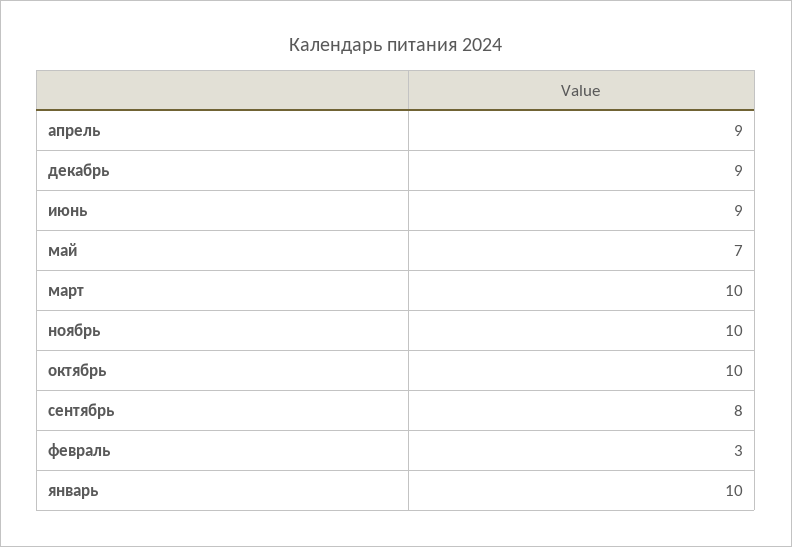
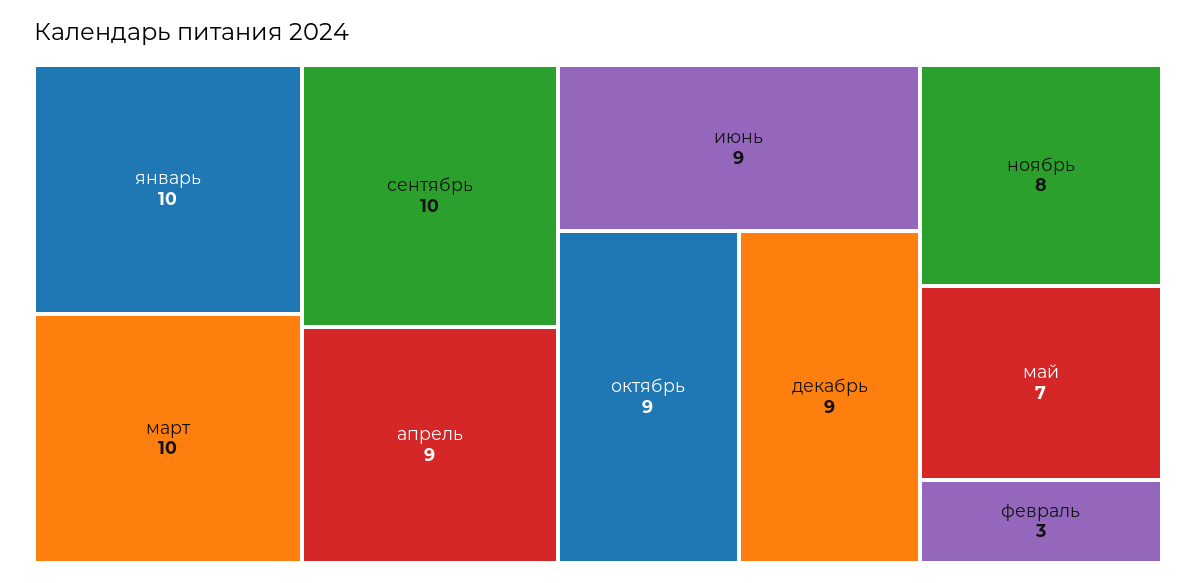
  {
    "апрель": 9,
    "декабрь": 9,
    "июнь": 9,
    "май": 7,
    "март": 10,
-   "ноябрь": 10,
+   "ноябрь": 8,
-   "октябрь": 10,
+   "октябрь": 9,
-   "сентябрь": 8,
+   "сентябрь": 10,
    "февраль": 3,
    "январь": 10
  }

